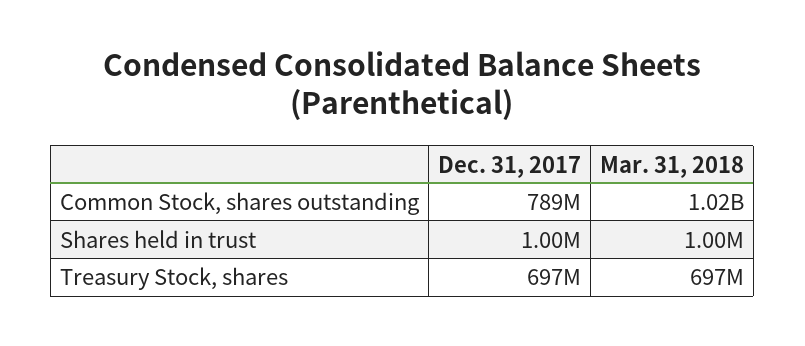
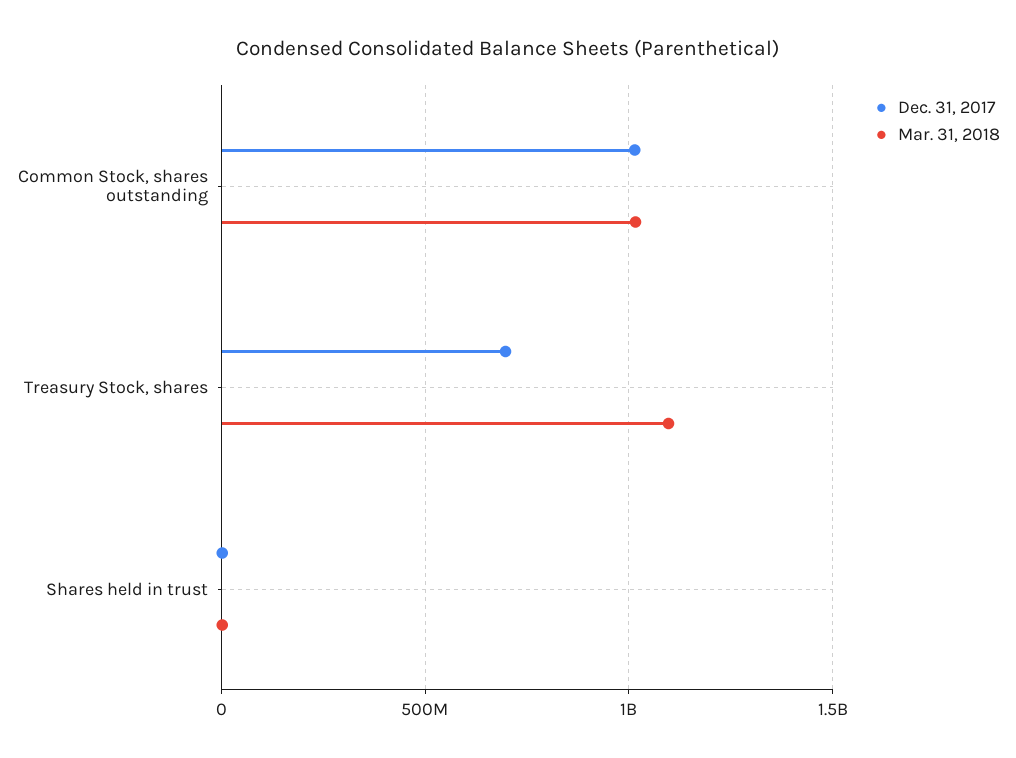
  {
    "Dec. 31, 2017": {
-     "Common Stock, shares outstanding": 789000000,
+     "Common Stock, shares outstanding": 1000000000,
      "Shares held in trust": 1000000,
      "Treasury Stock, shares": 697000000
    },
    "Mar. 31, 2018": {
      "Common Stock, shares outstanding": 1020000000,
      "Shares held in trust": 1000000,
-     "Treasury Stock, shares": 697000000
+     "Treasury Stock, shares": 1100000000
    }
  }

